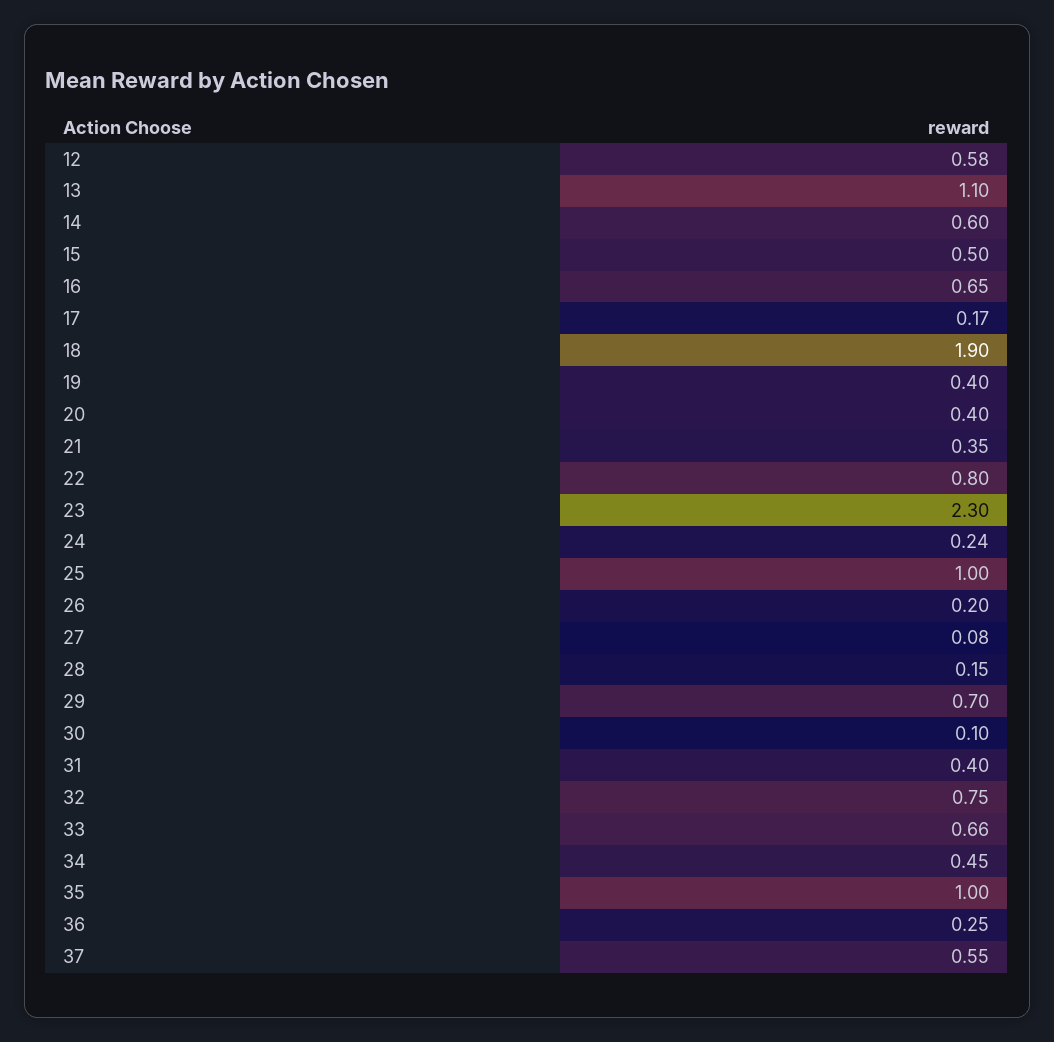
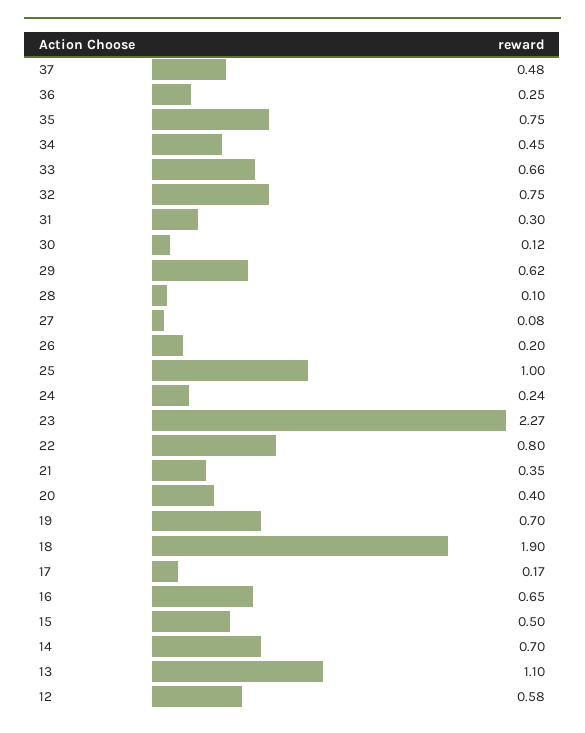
  {
    "12": 0.58,
    "13": 1.1,
-   "14": 0.6,
+   "14": 0.7,
    "15": 0.5,
    "16": 0.65,
    "17": 0.17,
    "18": 1.9,
-   "19": 0.4,
+   "19": 0.7,
    "20": 0.4,
    "21": 0.35,
    "22": 0.8,
-   "23": 2.3,
+   "23": 2.27,
    "24": 0.24,
    "25": 1,
    "26": 0.2,
    "27": 0.08,
-   "28": 0.15,
+   "28": 0.1,
-   "29": 0.7,
+   "29": 0.62,
-   "30": 0.1,
+   "30": 0.12,
-   "31": 0.4,
+   "31": 0.3,
    "32": 0.75,
    "33": 0.66,
    "34": 0.45,
-   "35": 1,
+   "35": 0.75,
    "36": 0.25,
-   "37": 0.55
+   "37": 0.48
  }

